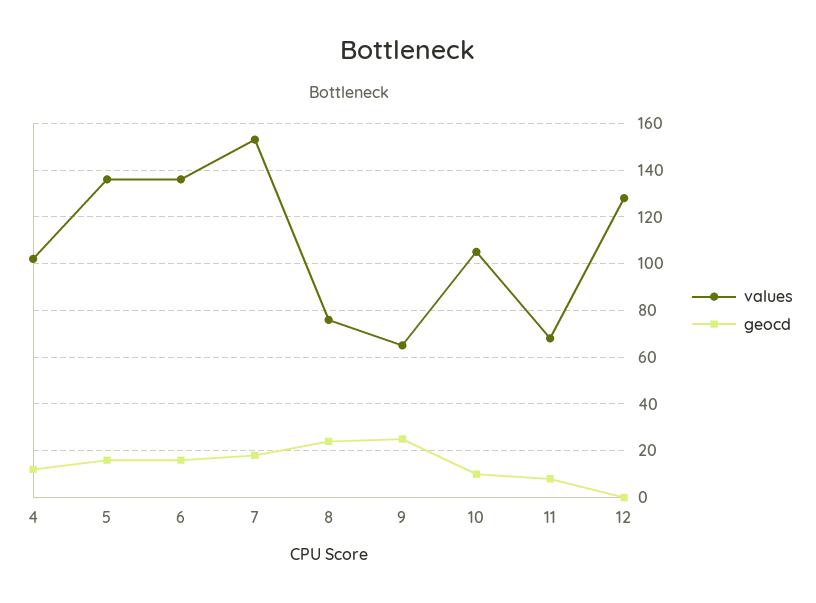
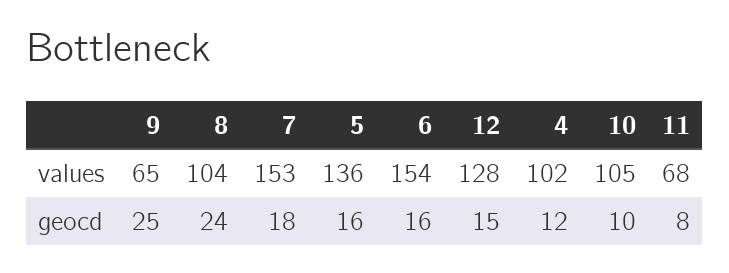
  {
    "values": {
      "4": 102,
      "5": 136,
-     "6": 135,
+     "6": 154,
      "7": 153,
-     "8": 75,
+     "8": 104,
      "9": 65,
      "10": 105,
      "11": 68,
      "12": 128
    },
    "geocd": {
      "4": 12,
      "5": 16,
      "6": 16,
      "7": 18,
      "8": 24,
      "9": 25,
      "10": 10,
      "11": 8,
-     "12": 0
+     "12": 15
    }
  }

